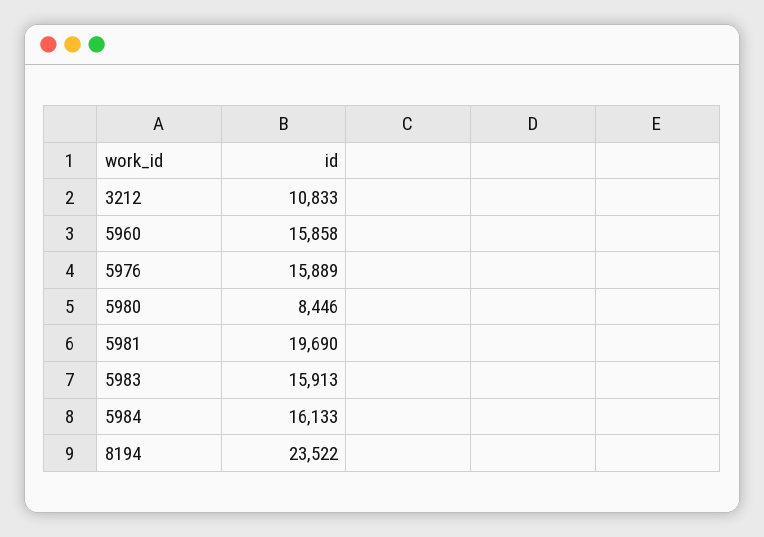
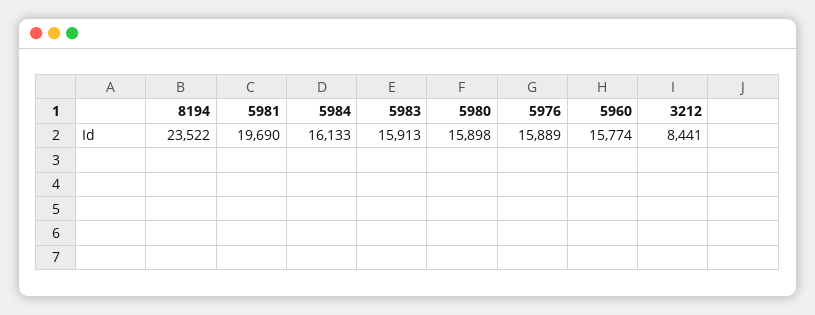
  {
-   "3212": 10833,
+   "3212": 8441,
-   "5960": 15858,
+   "5960": 15774,
    "5976": 15889,
-   "5980": 8446,
+   "5980": 15898,
    "5981": 19690,
    "5983": 15913,
    "5984": 16133,
    "8194": 23522
  }

